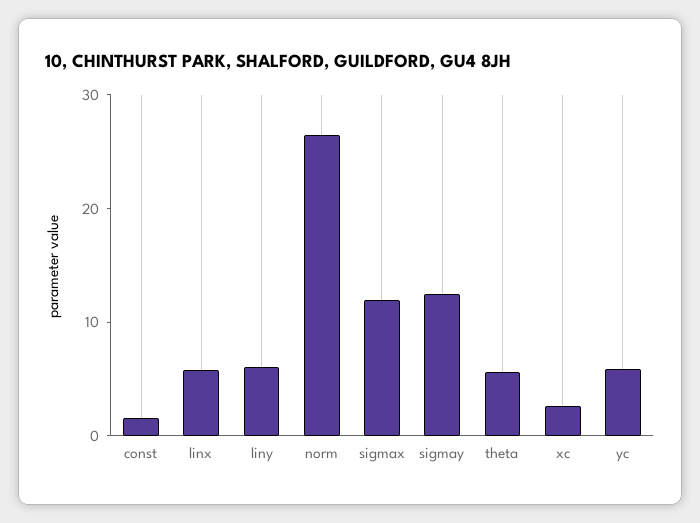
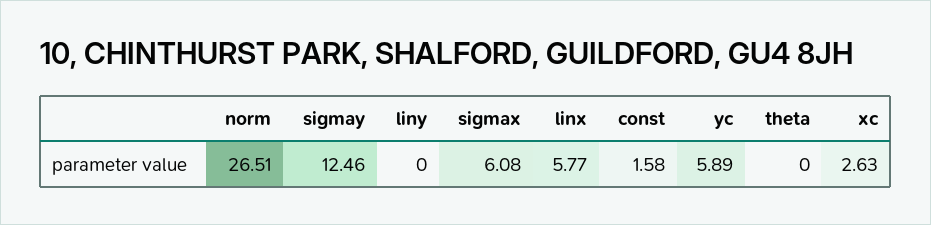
  {
    "const": 1.58,
    "linx": 5.77,
-   "liny": 6,
+   "liny": 0,
    "norm": 26.51,
-   "sigmax": 12,
+   "sigmax": 6.08,
    "sigmay": 12.46,
-   "theta": 6,
+   "theta": 0,
    "xc": 2.63,
    "yc": 5.89
  }

